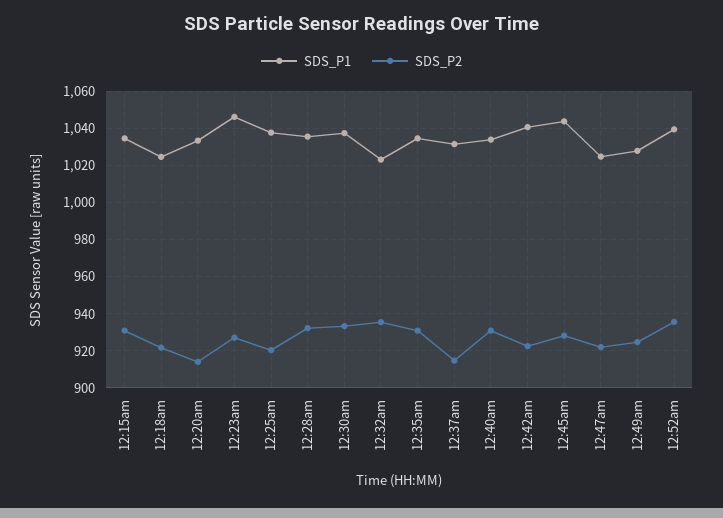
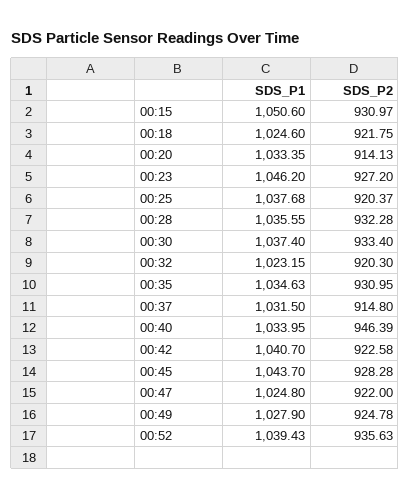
  {
    "SDS_P1": {
-     "12:15am": 1035,
+     "12:15am": 1050.6,
      "12:18am": 1024.6,
      "12:20am": 1033.35,
      "12:23am": 1046.2,
      "12:25am": 1037.68,
      "12:28am": 1035.55,
      "12:30am": 1037.4,
      "12:32am": 1023.15,
      "12:35am": 1034.63,
      "12:37am": 1031.5,
      "12:40am": 1033.95,
      "12:42am": 1040.7,
      "12:45am": 1043.7,
      "12:47am": 1024.8,
      "12:49am": 1027.9,
      "12:52am": 1039.43
    },
    "SDS_P2": {
      "12:15am": 930.97,
      "12:18am": 921.75,
      "12:20am": 914.13,
      "12:23am": 927.2,
      "12:25am": 920.37,
      "12:28am": 932.28,
      "12:30am": 933.4,
-     "12:32am": 935,
+     "12:32am": 920.3,
      "12:35am": 930.95,
      "12:37am": 914.8,
-     "12:40am": 930,
+     "12:40am": 946.39,
      "12:42am": 922.58,
      "12:45am": 928.28,
      "12:47am": 922,
      "12:49am": 924.78,
      "12:52am": 935.63
    }
  }

